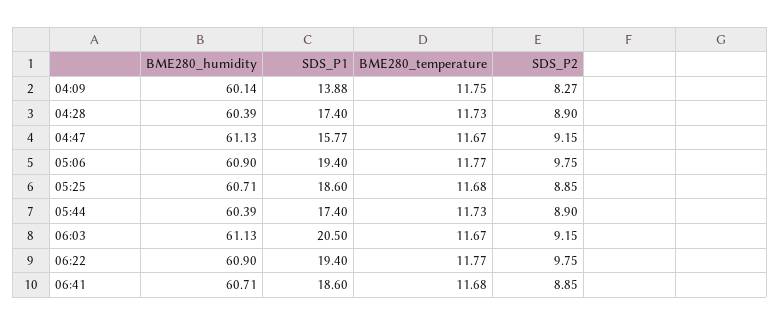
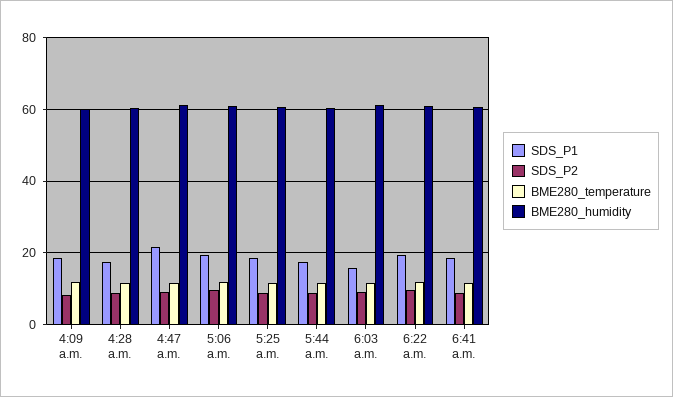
  {
    "BME280_humidity": {
      "04:09": 60.14,
      "04:28": 60.39,
      "04:47": 61.13,
      "05:06": 60.9,
      "05:25": 60.71,
      "05:44": 60.39,
      "06:03": 61.13,
      "06:22": 60.9,
      "06:41": 60.71
    },
    "SDS_P1": {
-     "04:09": 13.88,
+     "04:09": 18,
      "04:28": 17.4,
-     "04:47": 15.77,
+     "04:47": 22,
      "05:06": 19.4,
      "05:25": 18.6,
      "05:44": 17.4,
-     "06:03": 20.5,
+     "06:03": 16,
      "06:22": 19.4,
      "06:41": 18.6
    },
    "BME280_temperature": {
      "04:09": 11.75,
      "04:28": 11.73,
      "04:47": 11.67,
      "05:06": 11.77,
      "05:25": 11.68,
      "05:44": 11.73,
      "06:03": 11.67,
      "06:22": 11.77,
      "06:41": 11.68
    },
    "SDS_P2": {
      "04:09": 8.27,
      "04:28": 8.9,
      "04:47": 9.15,
      "05:06": 9.75,
      "05:25": 8.85,
      "05:44": 8.9,
      "06:03": 9.15,
      "06:22": 9.75,
      "06:41": 8.85
    }
  }

